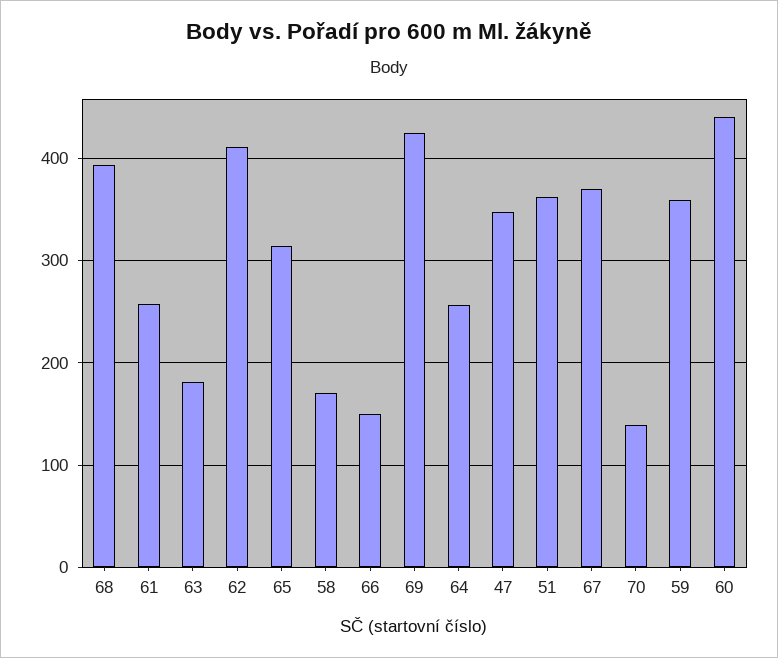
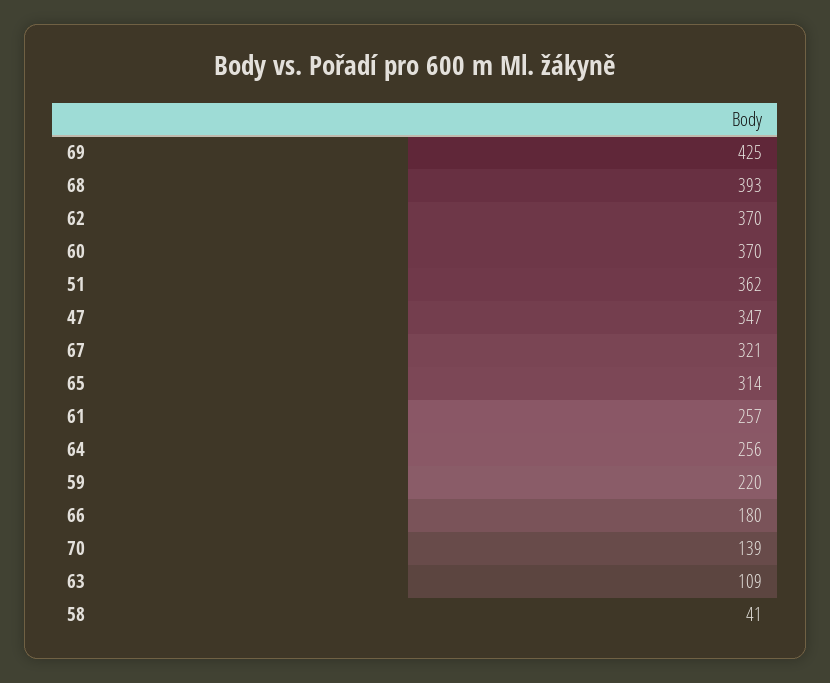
  {
    "68": 393,
    "61": 257,
-   "63": 180,
+   "63": 109,
-   "62": 410,
+   "62": 370,
    "65": 314,
-   "58": 170,
+   "58": 41,
-   "66": 150,
+   "66": 180,
    "69": 425,
    "64": 256,
    "47": 347,
    "51": 362,
-   "67": 370,
+   "67": 321,
    "70": 139,
-   "59": 360,
+   "59": 220,
-   "60": 440
+   "60": 370
  }

